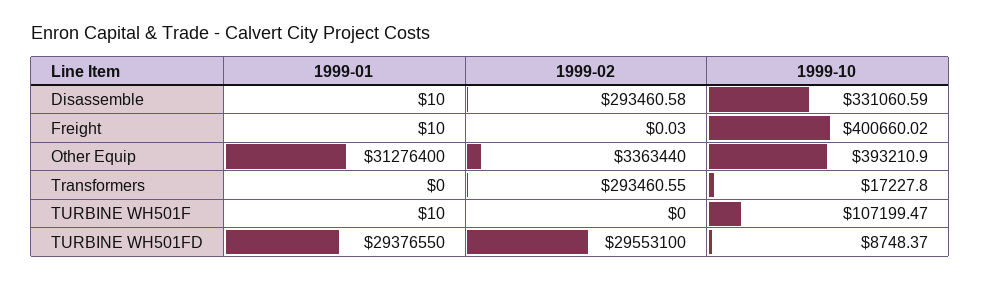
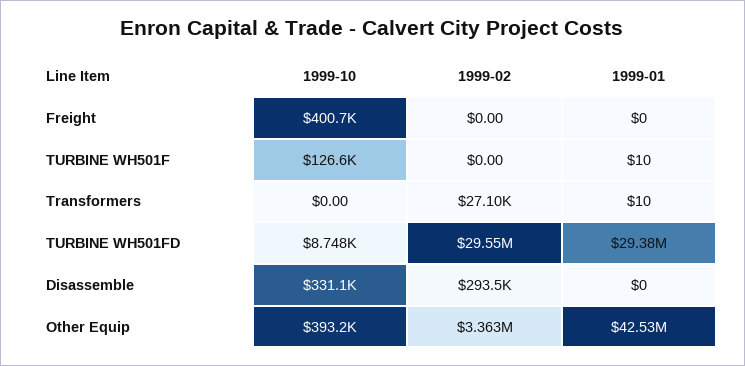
  {
    "1999-01": {
-     "Disassemble": 10,
+     "Disassemble": 0,
-     "Freight": 10,
+     "Freight": 0,
-     "Other Equip": 31276400,
+     "Other Equip": 42530000,
-     "Transformers": 0,
+     "Transformers": 10,
      "TURBINE WH501F": 10,
      "TURBINE WH501FD": 29376550
    },
    "1999-02": {
      "Disassemble": 293460.58,
-     "Freight": 0.03,
+     "Freight": 0,
      "Other Equip": 3363440,
-     "Transformers": 293460.55,
+     "Transformers": 27100,
      "TURBINE WH501F": 0,
      "TURBINE WH501FD": 29553100
    },
    "1999-10": {
      "Disassemble": 331060.59,
      "Freight": 400660.02,
      "Other Equip": 393210.9,
-     "Transformers": 17227.8,
+     "Transformers": 0,
-     "TURBINE WH501F": 107199.47,
+     "TURBINE WH501F": 126600,
      "TURBINE WH501FD": 8748.37
    }
  }

